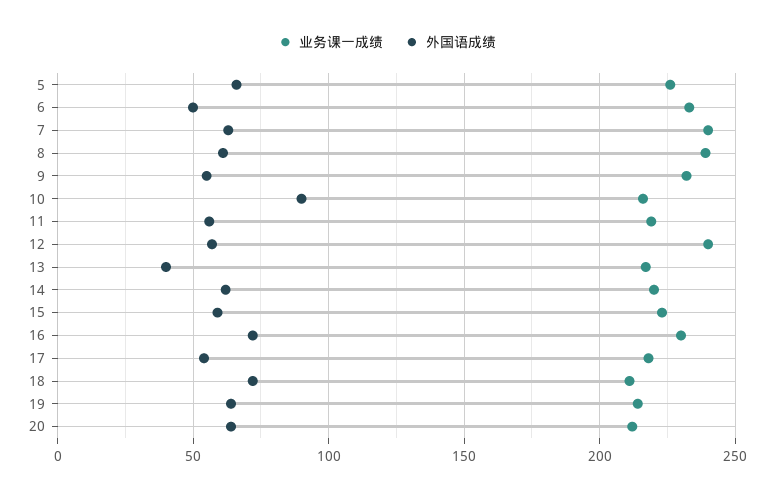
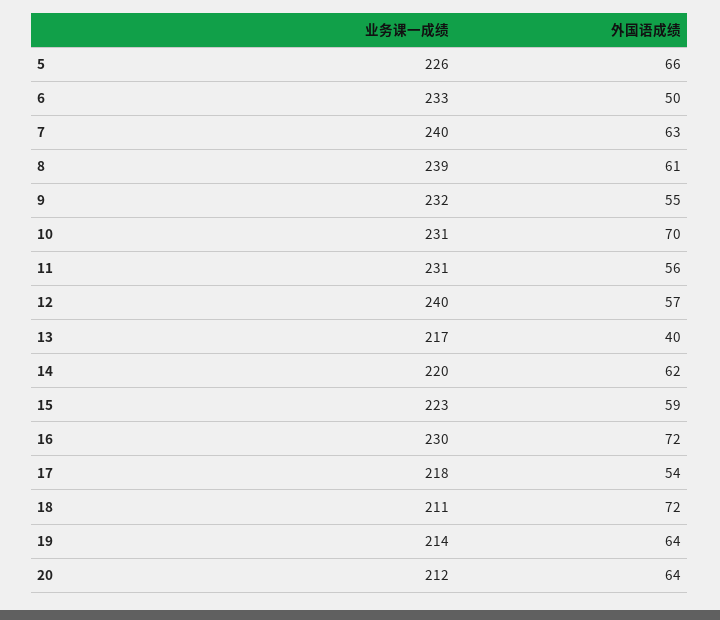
  {
    "业务课一成绩": {
      "5": 226,
      "6": 233,
      "7": 240,
      "8": 239,
      "9": 232,
-     "10": 215,
+     "10": 231,
-     "11": 220,
+     "11": 231,
      "12": 240,
      "13": 217,
      "14": 220,
      "15": 223,
      "16": 230,
      "17": 218,
      "18": 211,
      "19": 214,
      "20": 212
    },
    "外国语成绩": {
      "5": 66,
      "6": 50,
      "7": 63,
      "8": 61,
      "9": 55,
-     "10": 90,
+     "10": 70,
      "11": 56,
      "12": 57,
      "13": 40,
      "14": 62,
      "15": 59,
      "16": 72,
      "17": 54,
      "18": 72,
      "19": 64,
      "20": 64
    }
  }

